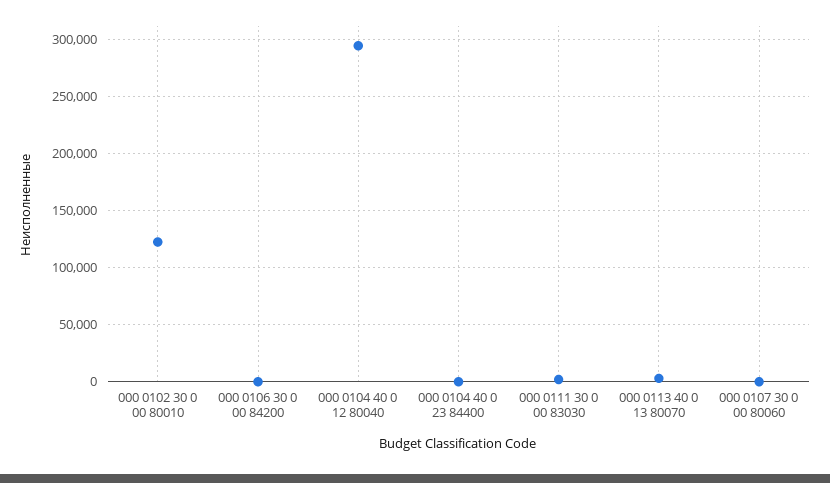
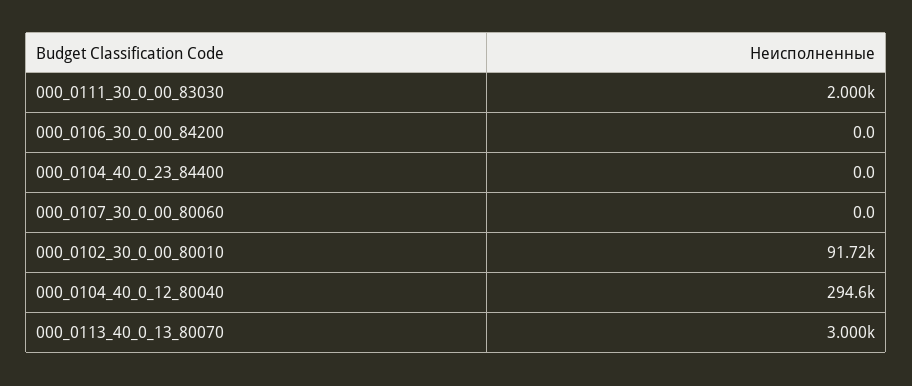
  {
-   "000 0102 30 0 00 80010": 120000,
+   "000 0102 30 0 00 80010": 91720,
    "000 0106 30 0 00 84200": 0,
    "000 0104 40 0 12 80040": 294600,
    "000 0104 40 0 23 84400": 0,
    "000 0111 30 0 00 83030": 2000,
    "000 0113 40 0 13 80070": 3000,
    "000 0107 30 0 00 80060": 0
  }

